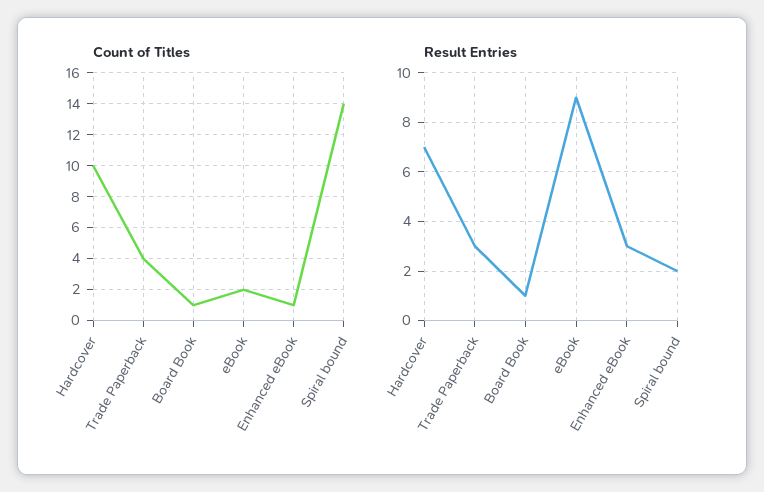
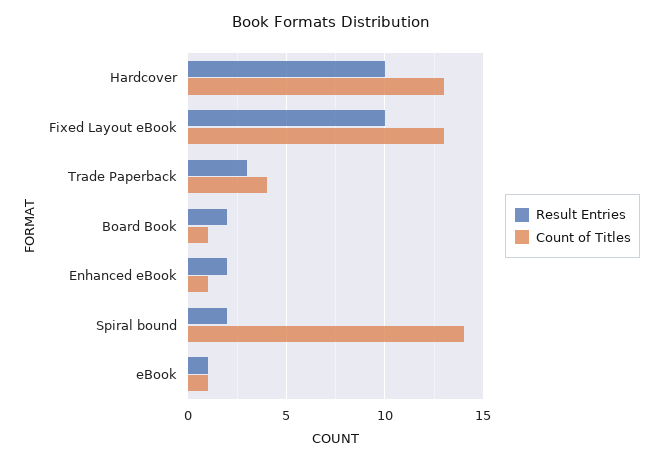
  {
    "Count of Titles": {
-     "Hardcover": 10,
+     "Hardcover": 13,
      "Trade Paperback": 4,
      "Board Book": 1,
-     "eBook": 2,
+     "eBook": 1,
      "Enhanced eBook": 1,
-     "Spiral bound": 14
+     "Spiral bound": 14,
+     "Fixed Layout eBook": 13
    },
    "Result Entries": {
-     "Hardcover": 7,
+     "Hardcover": 10,
      "Trade Paperback": 3,
-     "Board Book": 1,
+     "Board Book": 2,
-     "eBook": 9,
+     "eBook": 1,
-     "Enhanced eBook": 3,
+     "Enhanced eBook": 2,
-     "Spiral bound": 2
+     "Spiral bound": 2,
+     "Fixed Layout eBook": 10
    }
  }

